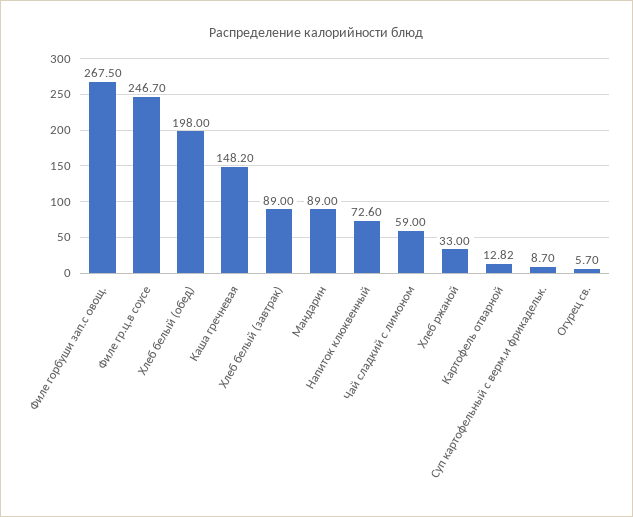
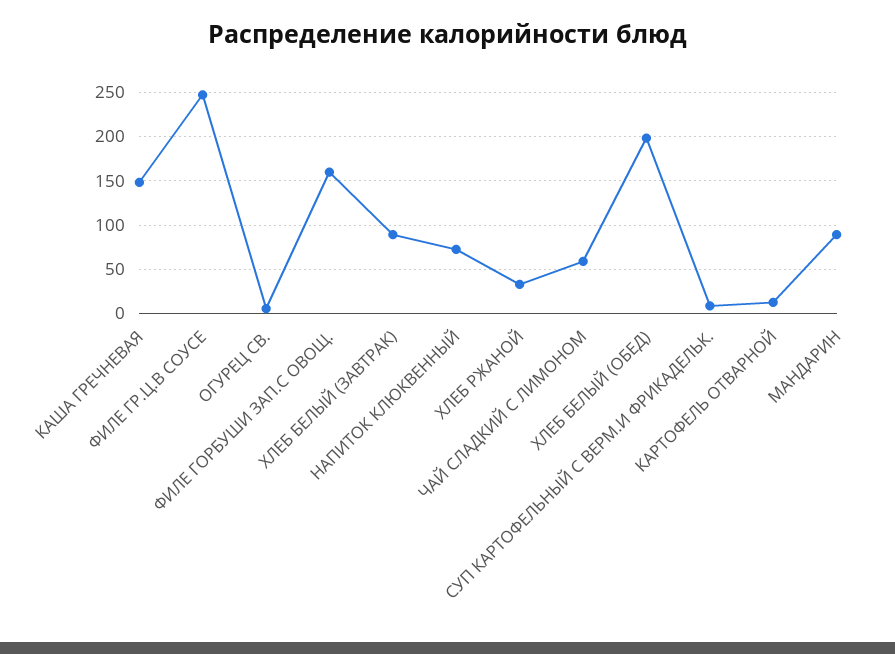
  {
-   "Филе горбуши зап.с овощ.": 267.5,
+   "Филе горбуши зап.с овощ.": 160,
    "Филе гр.ц.в соусе": 246.7,
    "Хлеб белый (обед)": 198,
    "Каша гречневая": 148.2,
    "Хлеб белый (завтрак)": 89,
    "Мандарин": 89,
    "Напиток клюквенный": 72.6,
    "Чай сладкий с лимоном": 59,
    "Хлеб ржаной": 33,
    "Картофель отварной": 12.82,
    "Суп картофельный с верм.и фрикадельк.": 8.7,
    "Огурец св.": 5.7
  }

